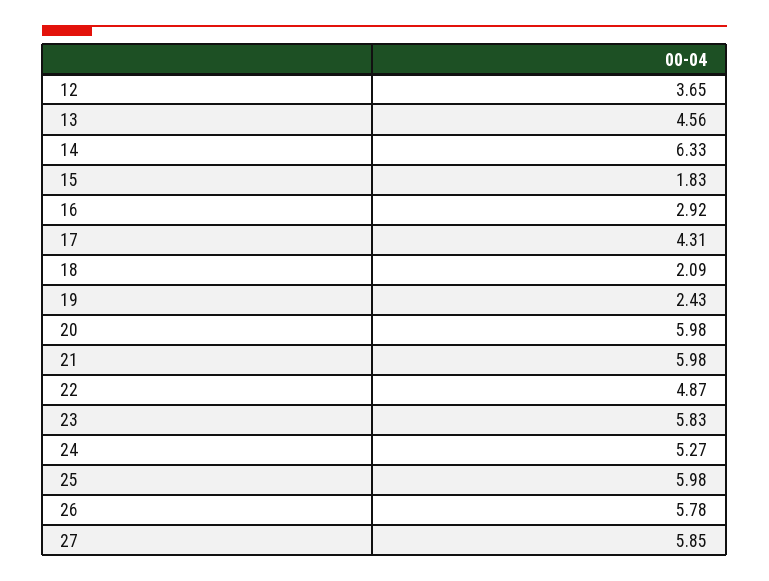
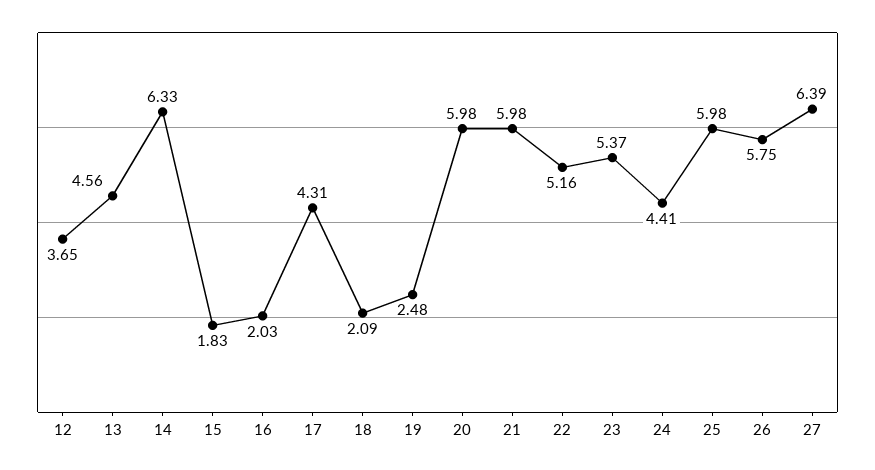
  {
    "12": 3.65,
    "13": 4.56,
    "14": 6.33,
    "15": 1.83,
-   "16": 2.92,
+   "16": 2.03,
    "17": 4.31,
    "18": 2.09,
-   "19": 2.43,
+   "19": 2.48,
    "20": 5.98,
    "21": 5.98,
-   "22": 4.87,
+   "22": 5.16,
-   "23": 5.83,
+   "23": 5.37,
-   "24": 5.27,
+   "24": 4.41,
    "25": 5.98,
-   "26": 5.78,
+   "26": 5.75,
-   "27": 5.85
+   "27": 6.39
  }

